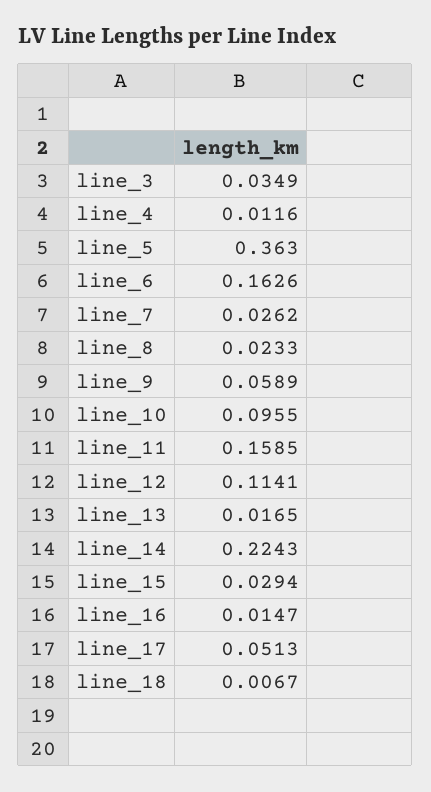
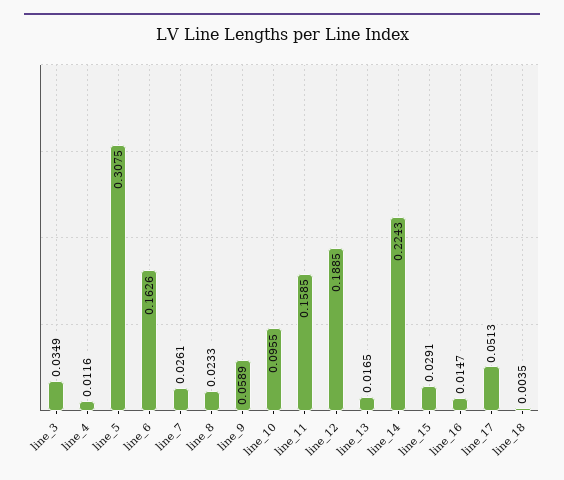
  {
    "line_3": 0.0349,
    "line_4": 0.0116,
-   "line_5": 0.363,
+   "line_5": 0.3075,
    "line_6": 0.1626,
-   "line_7": 0.0262,
+   "line_7": 0.0261,
    "line_8": 0.0233,
    "line_9": 0.0589,
    "line_10": 0.0955,
    "line_11": 0.1585,
-   "line_12": 0.1141,
+   "line_12": 0.1885,
    "line_13": 0.0165,
    "line_14": 0.2243,
-   "line_15": 0.0294,
+   "line_15": 0.0291,
    "line_16": 0.0147,
    "line_17": 0.0513,
-   "line_18": 0.0067
+   "line_18": 0.0035
  }

